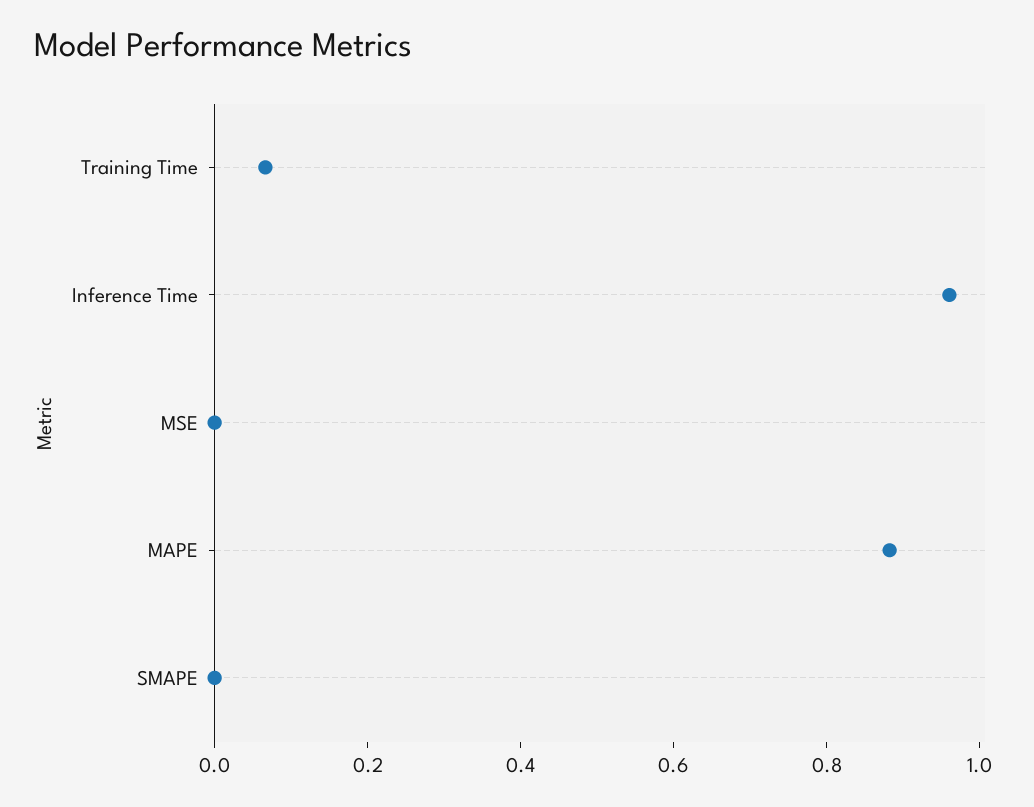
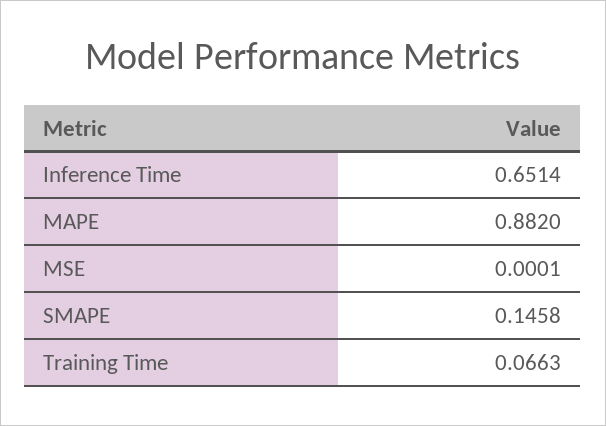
  {
    "Training Time": 0.0663,
-   "Inference Time": 0.95,
+   "Inference Time": 0.6514,
    "MSE": 0.0001,
    "MAPE": 0.882,
-   "SMAPE": 0
+   "SMAPE": 0.1458
  }

